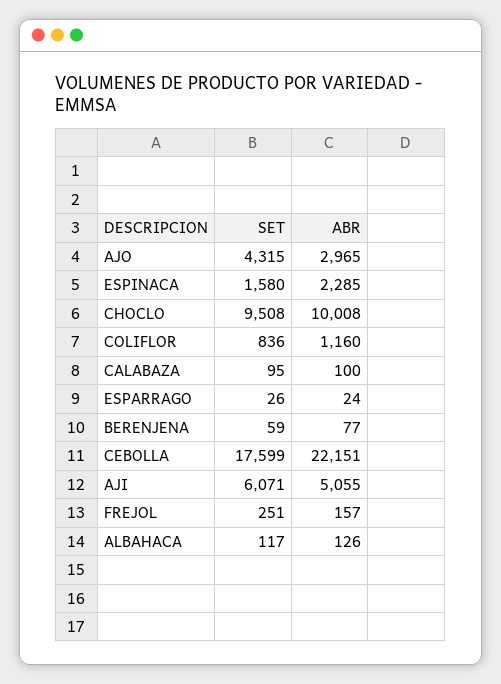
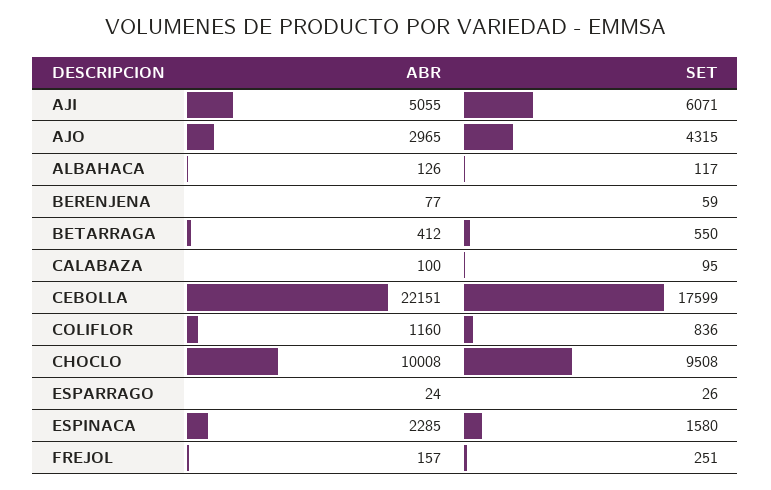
  {
    "SET": {
      "AJO": 4315,
      "ESPINACA": 1580,
      "CHOCLO": 9508,
      "COLIFLOR": 836,
      "CALABAZA": 95,
      "ESPARRAGO": 26,
      "BERENJENA": 59,
      "CEBOLLA": 17599,
      "AJI": 6071,
      "FREJOL": 251,
-     "ALBAHACA": 117
+     "ALBAHACA": 117,
+     "BETARRAGA": 550
    },
    "ABR": {
      "AJO": 2965,
      "ESPINACA": 2285,
      "CHOCLO": 10008,
      "COLIFLOR": 1160,
      "CALABAZA": 100,
      "ESPARRAGO": 24,
      "BERENJENA": 77,
      "CEBOLLA": 22151,
      "AJI": 5055,
      "FREJOL": 157,
-     "ALBAHACA": 126
+     "ALBAHACA": 126,
+     "BETARRAGA": 412
    }
  }

